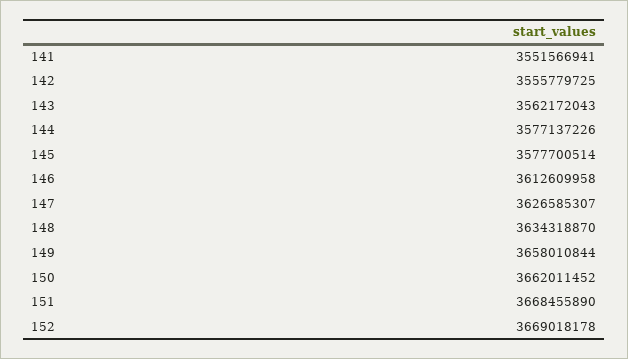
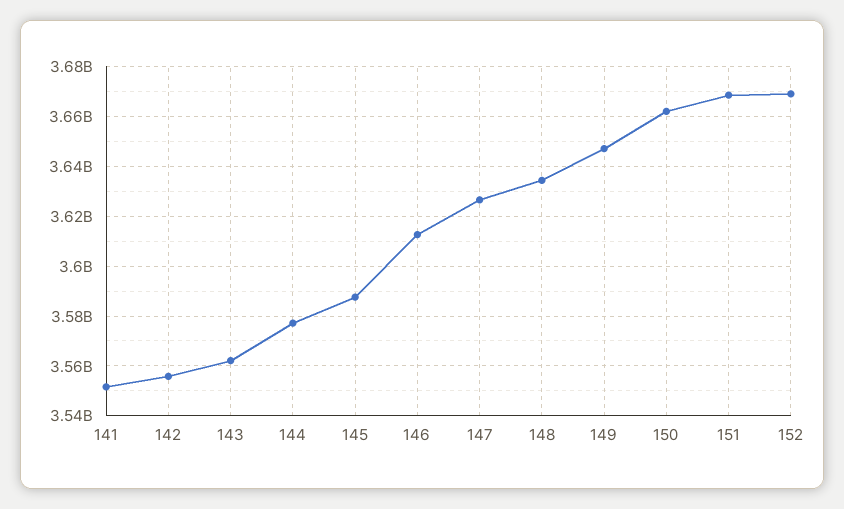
  {
    "141": 3551566941,
    "142": 3555779725,
    "143": 3562172043,
    "144": 3577137226,
-   "145": 3577700514,
+   "145": 3587500000,
    "146": 3612609958,
    "147": 3626585307,
    "148": 3634318870,
-   "149": 3658010844,
+   "149": 3647500000,
    "150": 3662011452,
    "151": 3668455890,
    "152": 3669018178
  }

